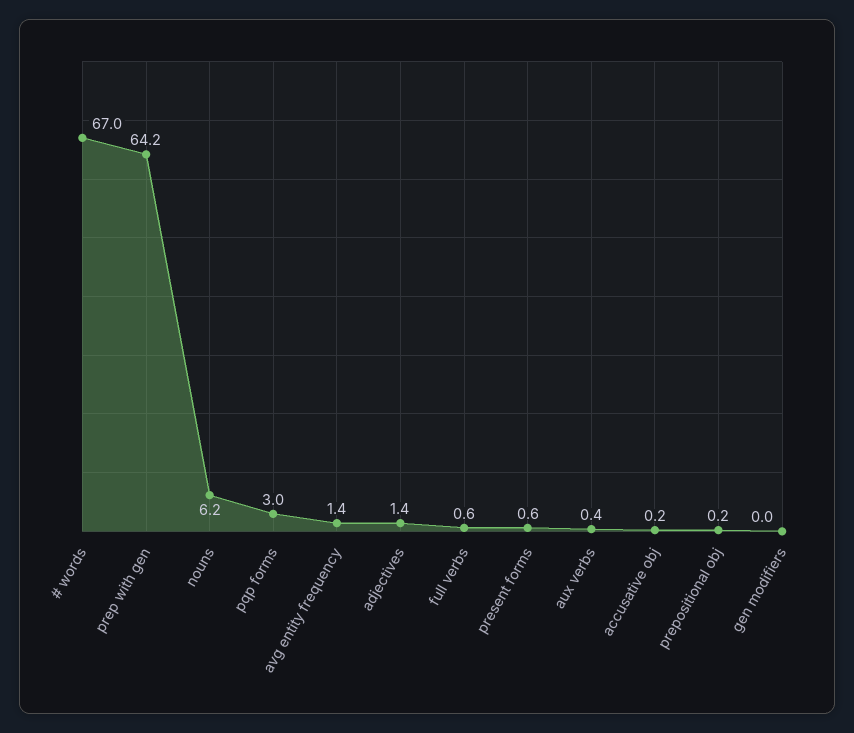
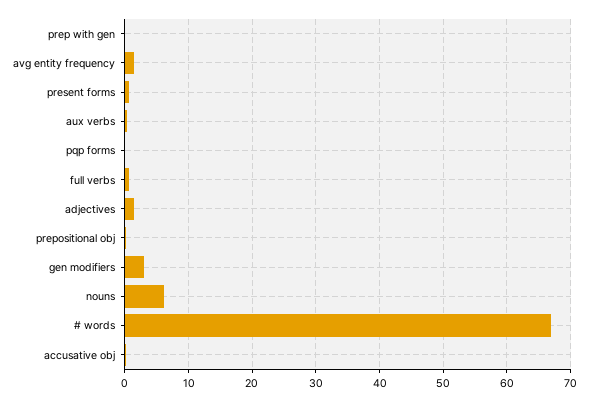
  {
    "# words": 67,
-   "prep with gen": 64.2,
+   "prep with gen": 0,
    "nouns": 6.2,
-   "pqp forms": 3,
+   "pqp forms": 0,
    "avg entity frequency": 1.4,
    "adjectives": 1.4,
    "full verbs": 0.6,
    "present forms": 0.6,
    "aux verbs": 0.4,
    "accusative obj": 0.2,
    "prepositional obj": 0.2,
-   "gen modifiers": 0
+   "gen modifiers": 3
  }

